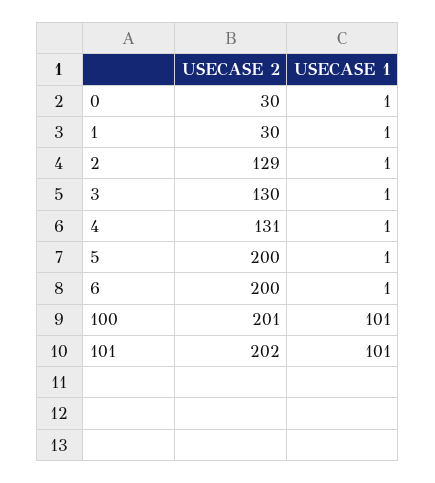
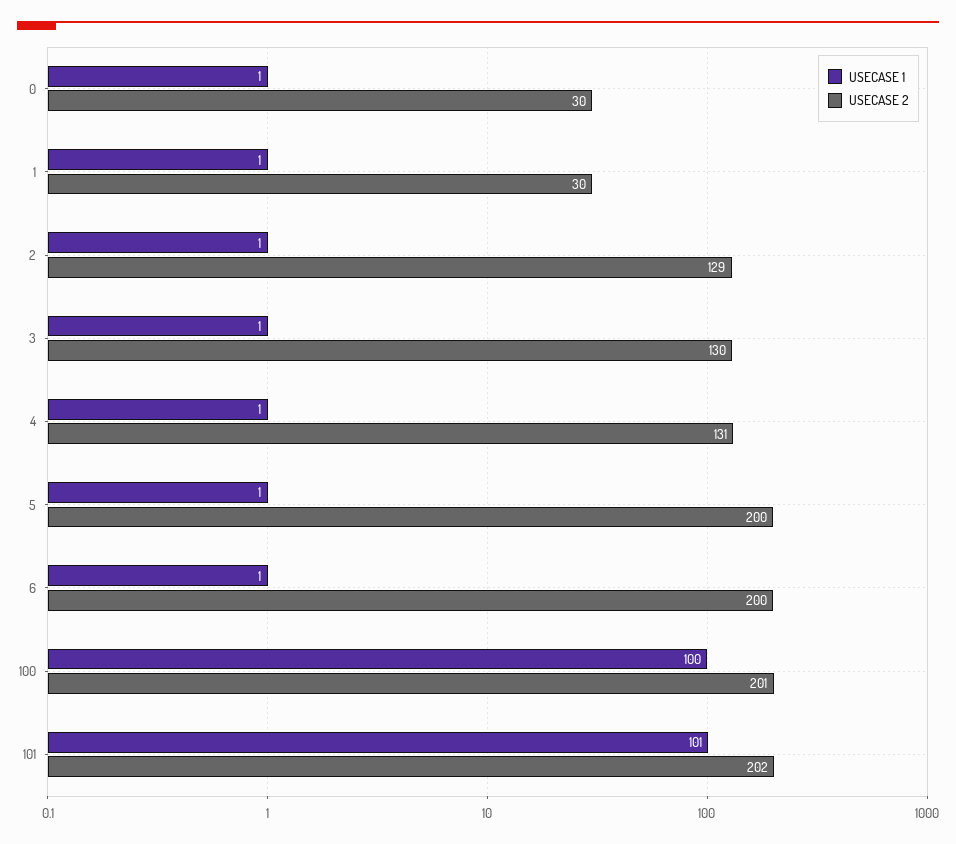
  {
    "USECASE 2": {
      "0": 30,
      "1": 30,
      "2": 129,
      "3": 130,
      "4": 131,
      "5": 200,
      "6": 200,
      "100": 201,
      "101": 202
    },
    "USECASE 1": {
      "0": 1,
      "1": 1,
      "2": 1,
      "3": 1,
      "4": 1,
      "5": 1,
      "6": 1,
-     "100": 101,
+     "100": 100,
      "101": 101
    }
  }

